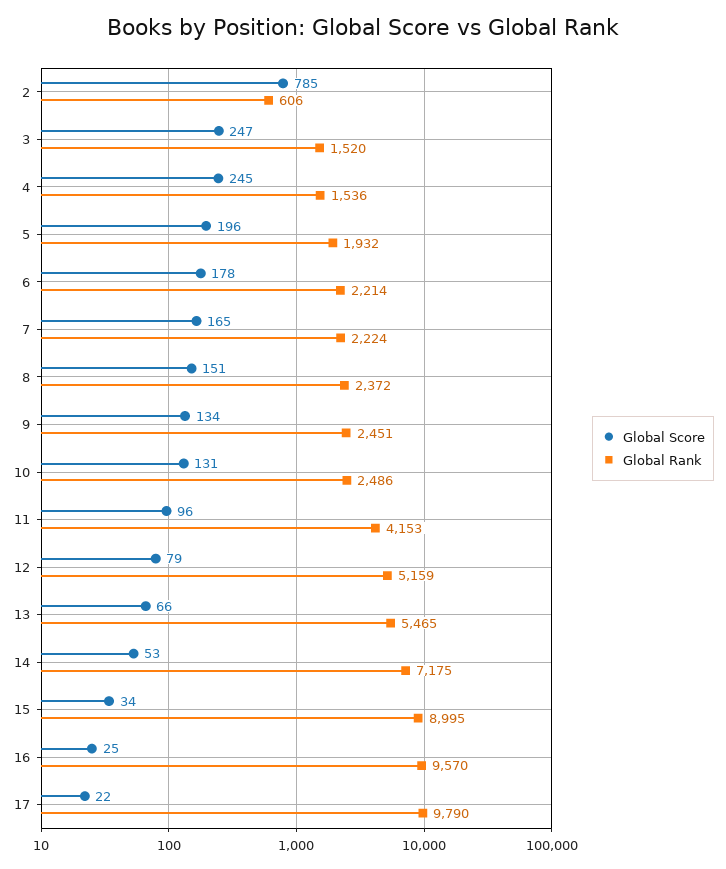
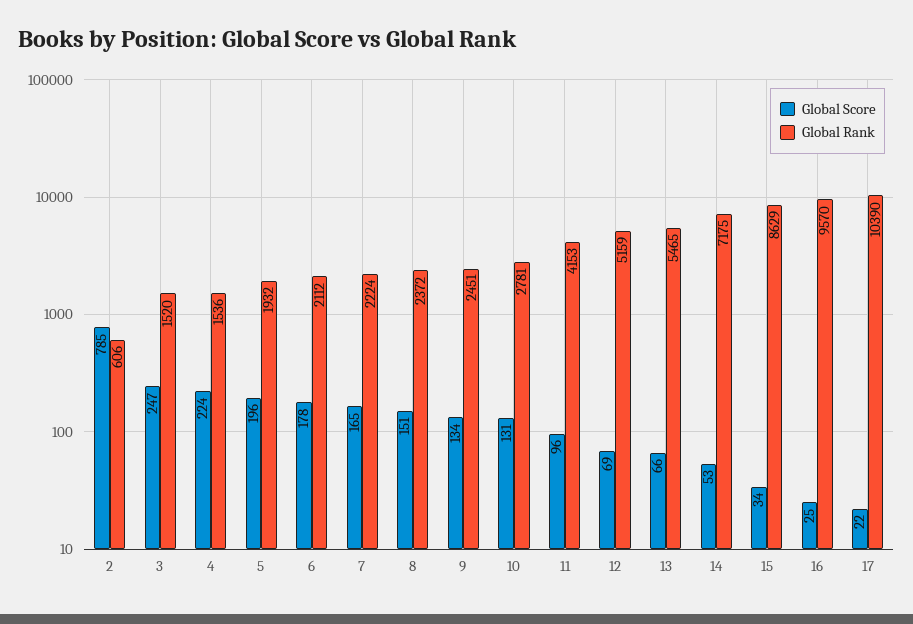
  {
    "Global Score": {
      "2": 785,
      "3": 247,
-     "4": 245,
+     "4": 224,
      "5": 196,
      "6": 178,
      "7": 165,
      "8": 151,
      "9": 134,
      "10": 131,
      "11": 96,
-     "12": 79,
+     "12": 69,
      "13": 66,
      "14": 53,
      "15": 34,
      "16": 25,
      "17": 22
    },
    "Global Rank": {
      "2": 606,
      "3": 1520,
      "4": 1536,
      "5": 1932,
-     "6": 2214,
+     "6": 2112,
      "7": 2224,
      "8": 2372,
      "9": 2451,
-     "10": 2486,
+     "10": 2781,
      "11": 4153,
      "12": 5159,
      "13": 5465,
      "14": 7175,
-     "15": 8995,
+     "15": 8629,
      "16": 9570,
-     "17": 9790
+     "17": 10390
    }
  }

